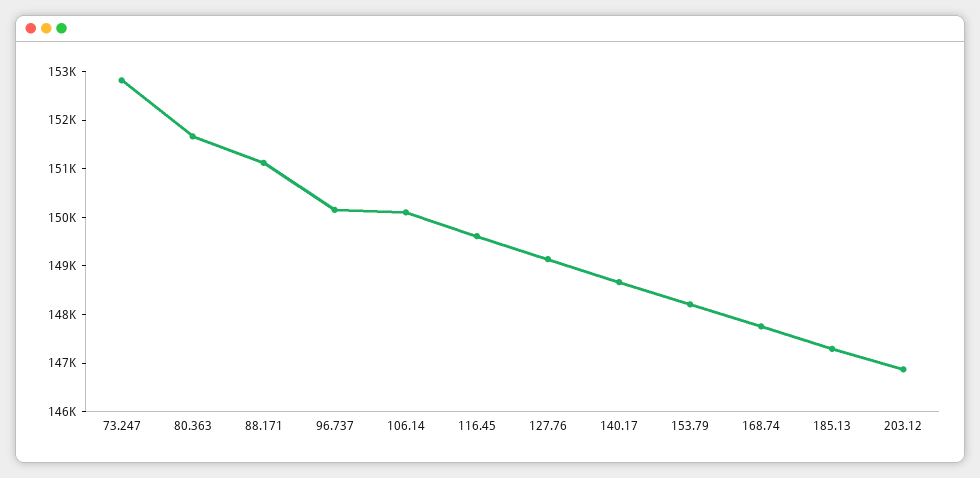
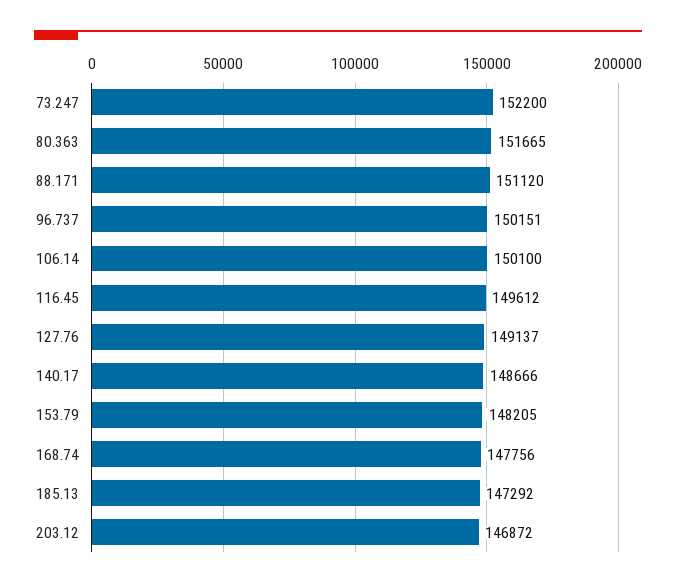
  {
-   "73.247": 152800,
+   "73.247": 152200,
    "80.363": 151665,
    "88.171": 151120,
    "96.737": 150151,
    "106.14": 150100,
    "116.45": 149612,
    "127.76": 149137,
    "140.17": 148666,
    "153.79": 148205,
    "168.74": 147756,
    "185.13": 147292,
    "203.12": 146872
  }

